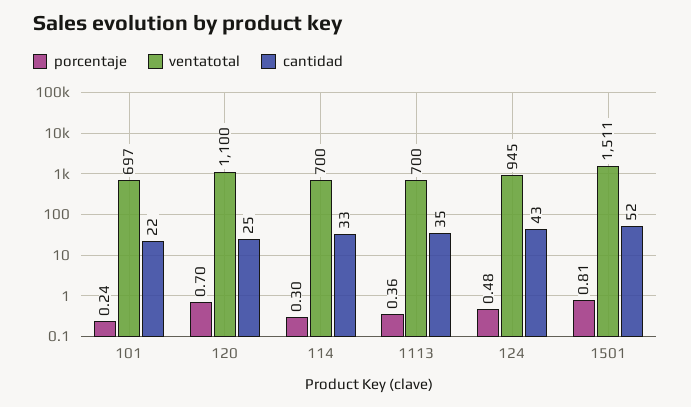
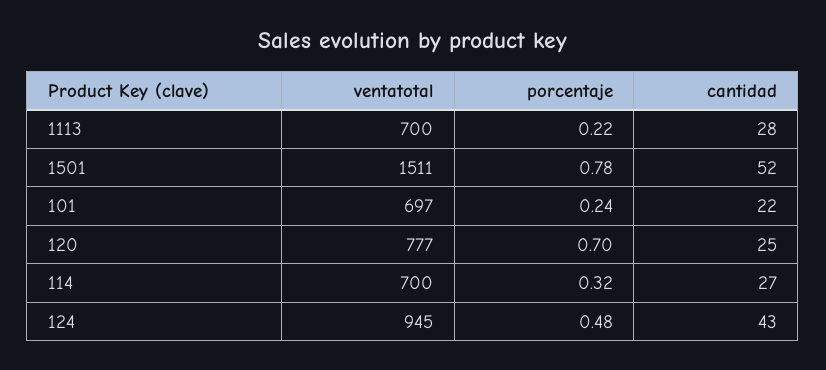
  {
    "porcentaje": {
      "101": 0.24,
      "120": 0.7,
-     "114": 0.3,
+     "114": 0.32,
-     "1113": 0.36,
+     "1113": 0.22,
      "124": 0.48,
-     "1501": 0.81
+     "1501": 0.78
    },
    "ventatotal": {
      "101": 697,
-     "120": 1100,
+     "120": 777,
      "114": 700,
      "1113": 700,
      "124": 945,
      "1501": 1511
    },
    "cantidad": {
      "101": 22,
      "120": 25,
-     "114": 33,
+     "114": 27,
-     "1113": 35,
+     "1113": 28,
      "124": 43,
      "1501": 52
    }
  }

